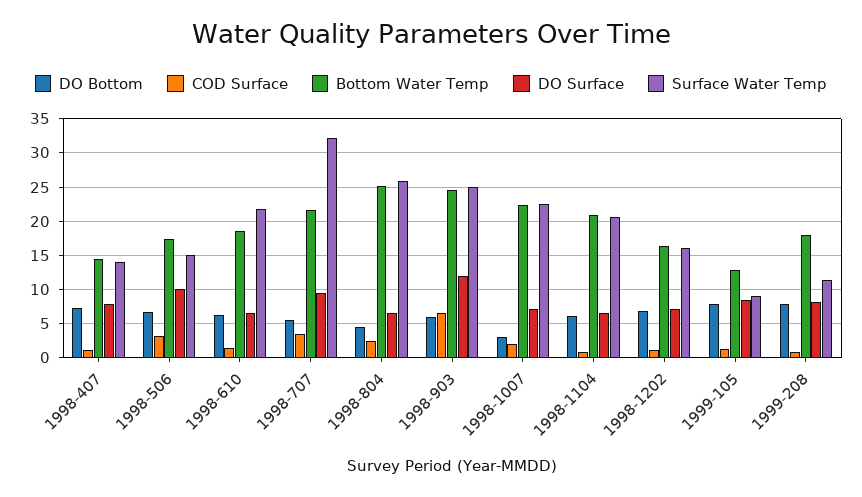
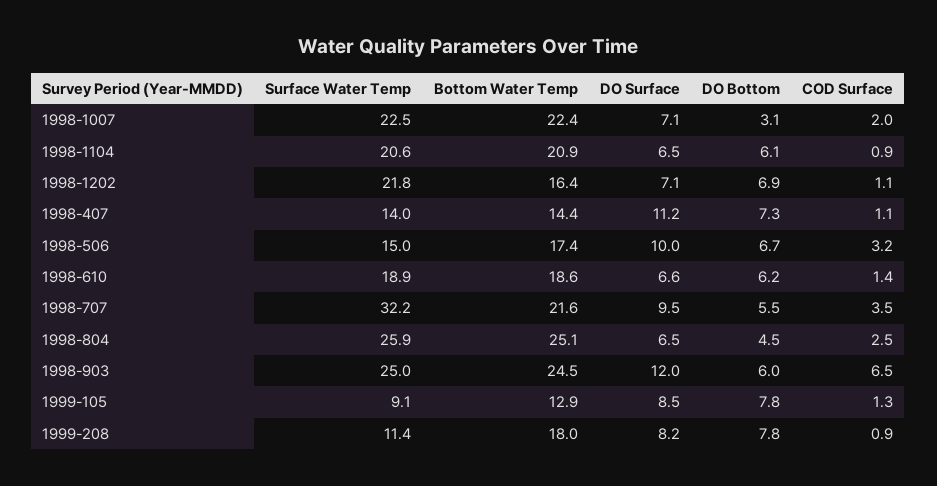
  {
    "DO Bottom": {
      "1998-407": 7.3,
      "1998-506": 6.7,
      "1998-610": 6.2,
      "1998-707": 5.5,
      "1998-804": 4.5,
      "1998-903": 6,
      "1998-1007": 3.1,
      "1998-1104": 6.1,
      "1998-1202": 6.9,
      "1999-105": 7.8,
      "1999-208": 7.8
    },
    "COD Surface": {
      "1998-407": 1.1,
      "1998-506": 3.2,
      "1998-610": 1.4,
      "1998-707": 3.5,
      "1998-804": 2.5,
      "1998-903": 6.5,
      "1998-1007": 2,
      "1998-1104": 0.9,
      "1998-1202": 1.1,
      "1999-105": 1.3,
      "1999-208": 0.9
    },
    "Bottom Water Temp": {
      "1998-407": 14.4,
      "1998-506": 17.4,
      "1998-610": 18.6,
      "1998-707": 21.6,
      "1998-804": 25.1,
      "1998-903": 24.5,
      "1998-1007": 22.4,
      "1998-1104": 20.9,
      "1998-1202": 16.4,
      "1999-105": 12.9,
      "1999-208": 18
    },
    "DO Surface": {
-     "1998-407": 8,
+     "1998-407": 11.2,
      "1998-506": 10,
      "1998-610": 6.6,
      "1998-707": 9.5,
      "1998-804": 6.5,
      "1998-903": 12,
      "1998-1007": 7.1,
      "1998-1104": 6.5,
      "1998-1202": 7.1,
      "1999-105": 8.5,
      "1999-208": 8.2
    },
    "Surface Water Temp": {
      "1998-407": 14,
      "1998-506": 15,
-     "1998-610": 22,
+     "1998-610": 18.9,
      "1998-707": 32.2,
      "1998-804": 25.9,
      "1998-903": 25,
      "1998-1007": 22.5,
      "1998-1104": 20.6,
-     "1998-1202": 16,
+     "1998-1202": 21.8,
      "1999-105": 9.1,
      "1999-208": 11.4
    }
  }

